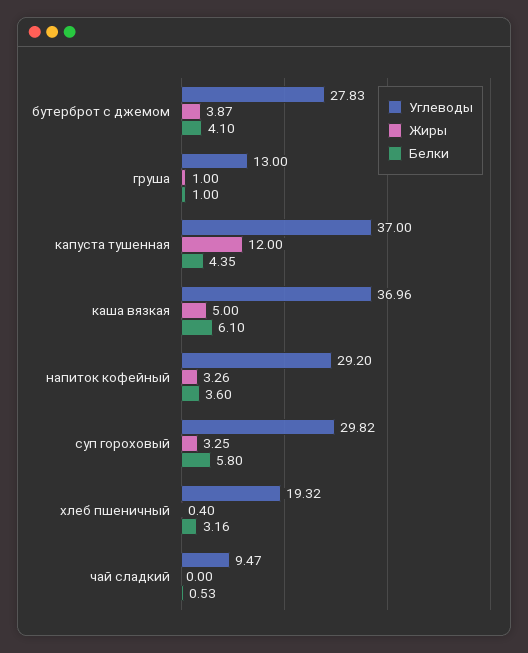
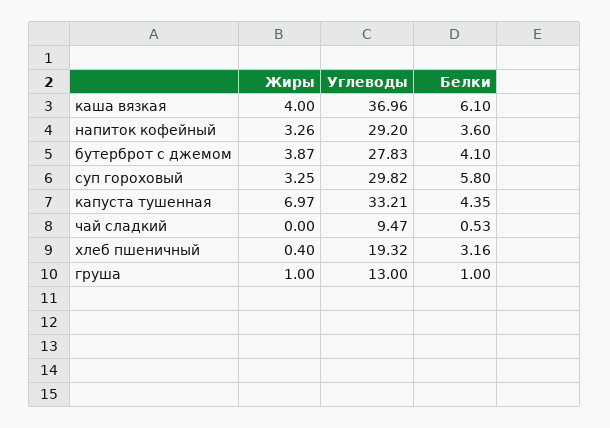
  {
    "Углеводы": {
      "бутерброт с джемом": 27.83,
      "груша": 13,
-     "капуста тушенная": 37,
+     "капуста тушенная": 33.21,
      "каша вязкая": 36.96,
      "напиток кофейный": 29.2,
      "суп гороховый": 29.82,
      "хлеб пшеничный": 19.32,
      "чай сладкий": 9.47
    },
    "Жиры": {
      "бутерброт с джемом": 3.87,
      "груша": 1,
-     "капуста тушенная": 12,
+     "капуста тушенная": 6.97,
-     "каша вязкая": 5,
+     "каша вязкая": 4,
      "напиток кофейный": 3.26,
      "суп гороховый": 3.25,
      "хлеб пшеничный": 0.4,
      "чай сладкий": 0
    },
    "Белки": {
      "бутерброт с джемом": 4.1,
      "груша": 1,
      "капуста тушенная": 4.35,
      "каша вязкая": 6.1,
      "напиток кофейный": 3.6,
      "суп гороховый": 5.8,
      "хлеб пшеничный": 3.16,
      "чай сладкий": 0.53
    }
  }

